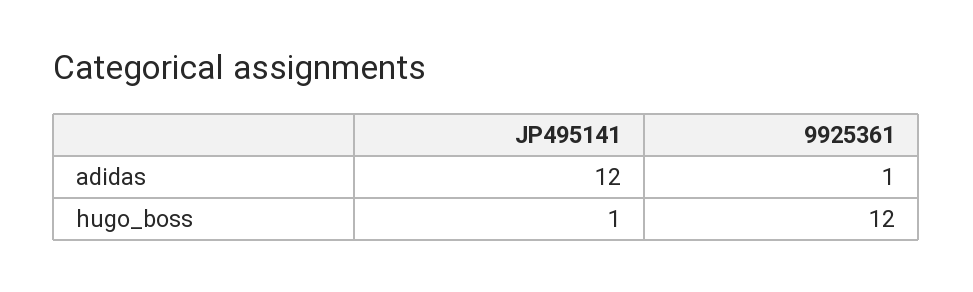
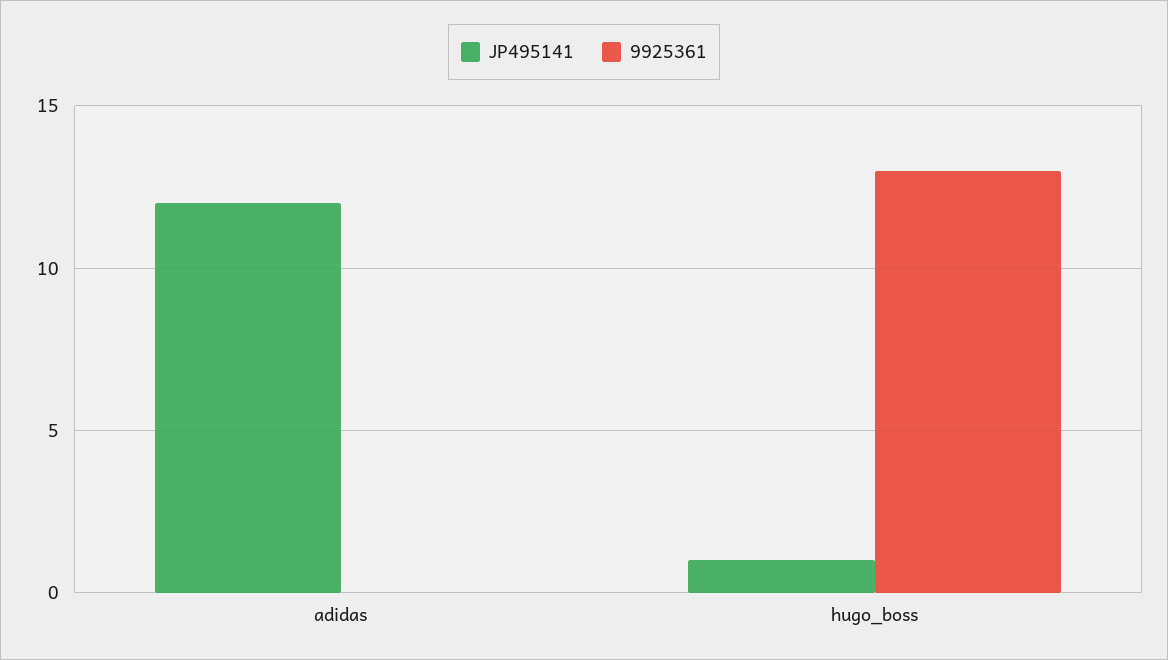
  {
    "JP495141": {
      "adidas": 12,
      "hugo_boss": 1
    },
    "9925361": {
-     "adidas": 1,
+     "adidas": 0,
-     "hugo_boss": 12
+     "hugo_boss": 13
    }
  }

